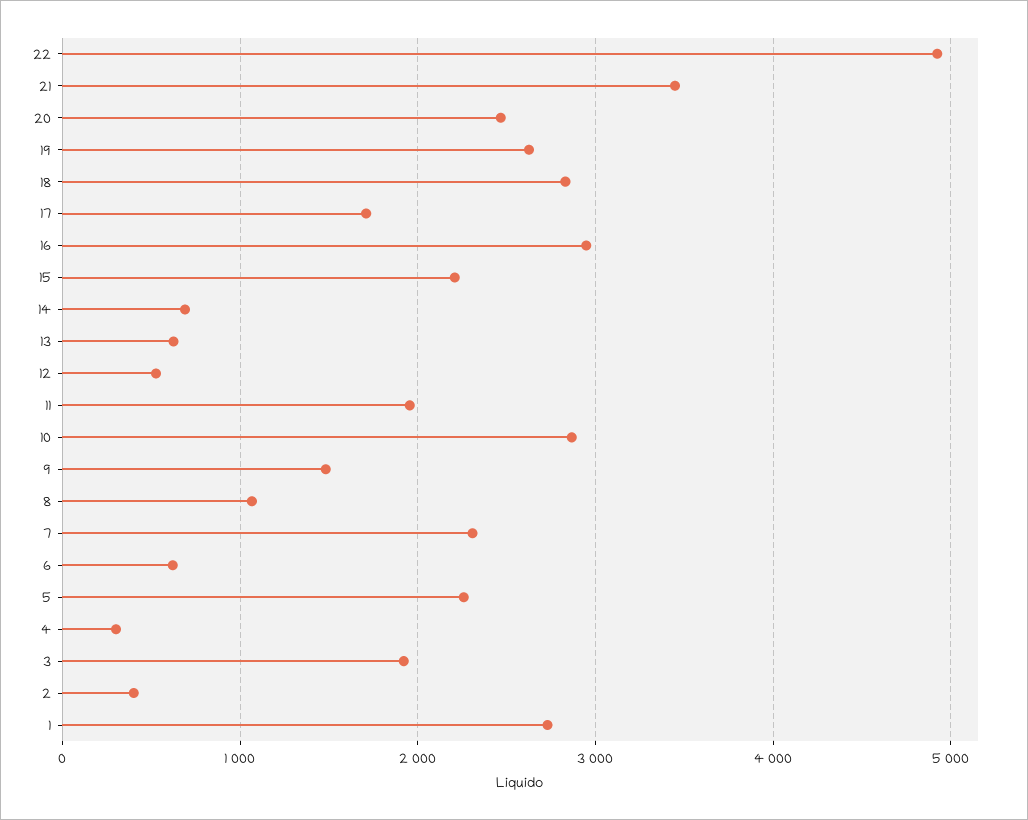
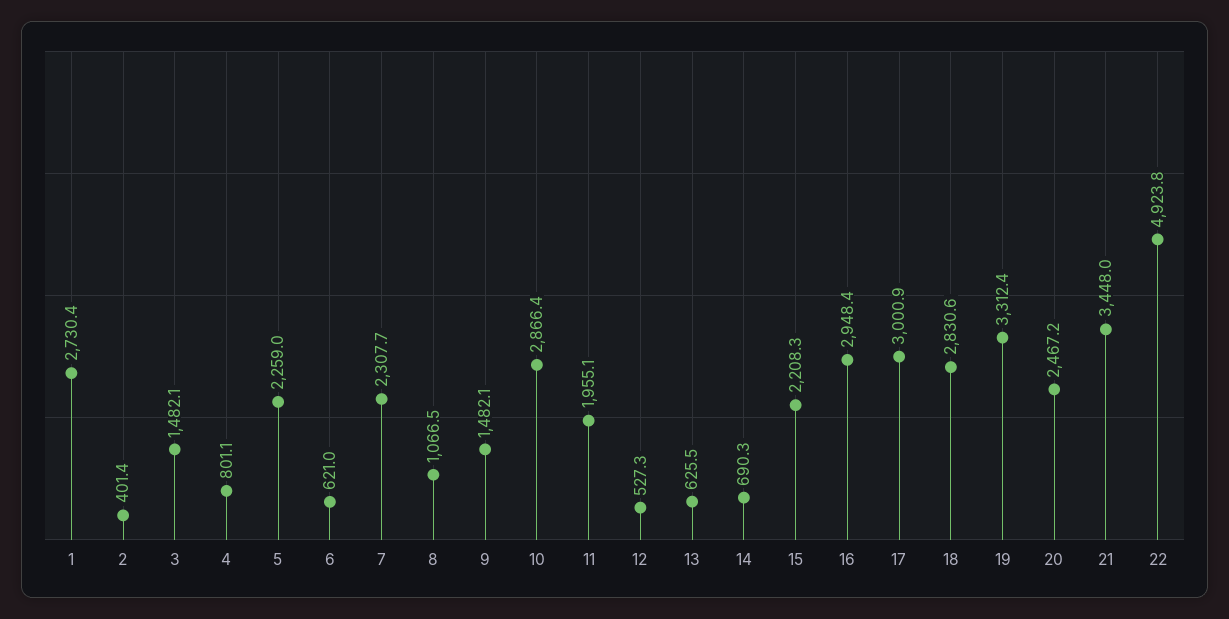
  {
    "22": 4923.8,
    "21": 3448,
    "20": 2467.2,
-   "19": 2600,
+   "19": 3312.4,
    "18": 2830.6,
-   "17": 1700,
+   "17": 3000.9,
    "16": 2948.4,
    "15": 2208.3,
    "14": 690.3,
    "13": 625.5,
    "12": 527.3,
    "11": 1955.1,
    "10": 2866.4,
    "9": 1482.1,
    "8": 1066.5,
    "7": 2307.7,
    "6": 621,
    "5": 2259,
-   "4": 300,
+   "4": 801.1,
-   "3": 1900,
+   "3": 1482.1,
    "2": 401.4,
    "1": 2730.4
  }

